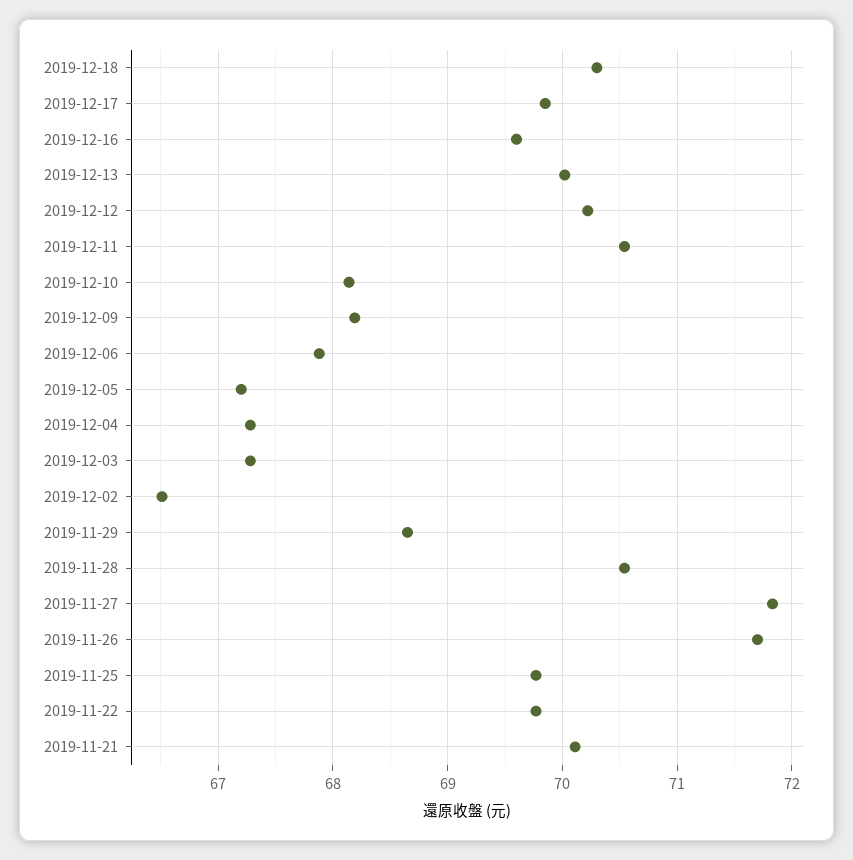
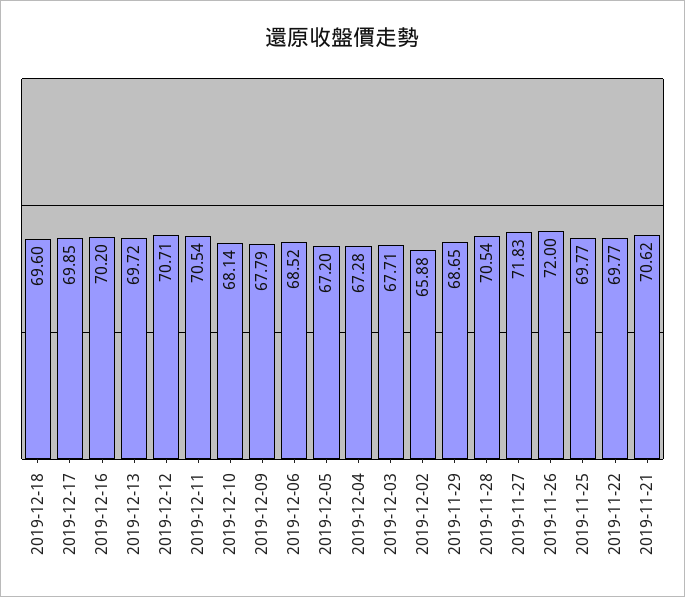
  {
-   "2019-12-18": 70.3,
+   "2019-12-18": 69.6,
    "2019-12-17": 69.85,
-   "2019-12-16": 69.6,
+   "2019-12-16": 70.2,
-   "2019-12-13": 70,
+   "2019-12-13": 69.72,
-   "2019-12-12": 70.2,
+   "2019-12-12": 70.71,
    "2019-12-11": 70.54,
    "2019-12-10": 68.14,
-   "2019-12-09": 68.2,
+   "2019-12-09": 67.79,
-   "2019-12-06": 67.9,
+   "2019-12-06": 68.52,
    "2019-12-05": 67.2,
    "2019-12-04": 67.28,
-   "2019-12-03": 67.3,
+   "2019-12-03": 67.71,
-   "2019-12-02": 66.5,
+   "2019-12-02": 65.88,
    "2019-11-29": 68.65,
    "2019-11-28": 70.54,
    "2019-11-27": 71.83,
-   "2019-11-26": 71.7,
+   "2019-11-26": 72,
    "2019-11-25": 69.77,
    "2019-11-22": 69.77,
-   "2019-11-21": 70.1
+   "2019-11-21": 70.62
  }

